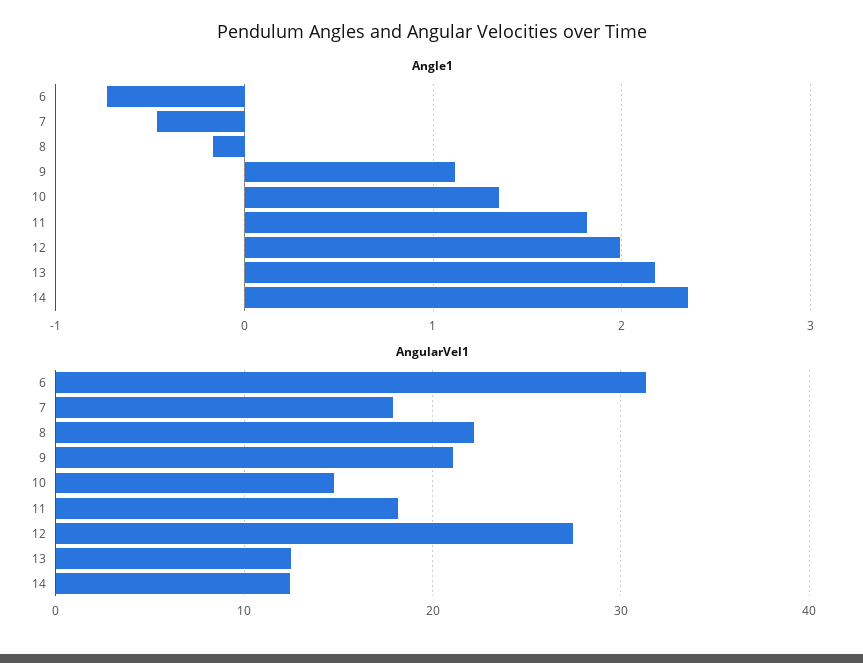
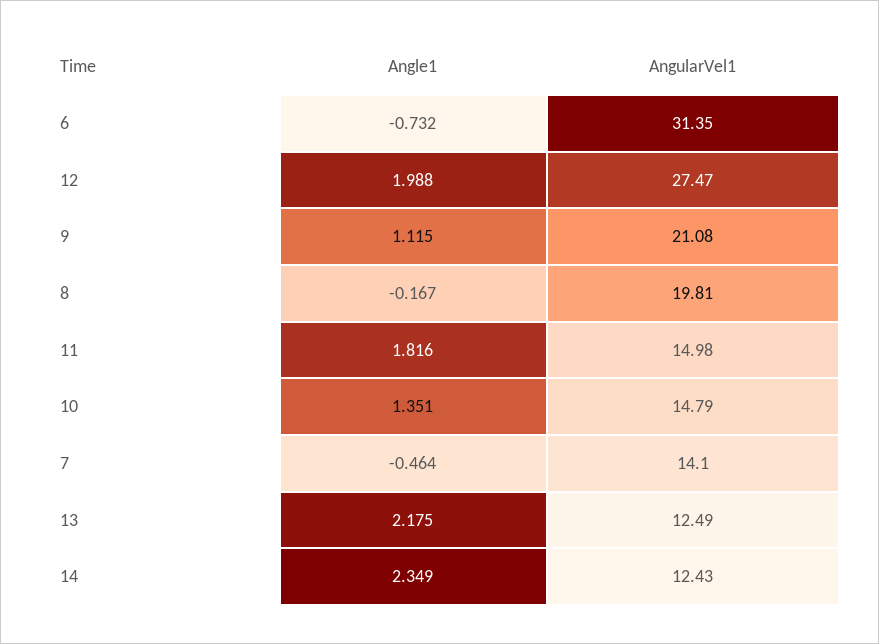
  {
    "Angle1": {
      "6": -0.732,
      "7": -0.464,
      "8": -0.167,
      "9": 1.115,
      "10": 1.351,
      "11": 1.816,
      "12": 1.988,
      "13": 2.175,
      "14": 2.349
    },
    "AngularVel1": {
      "6": 31.35,
-     "7": 18,
+     "7": 14.1,
-     "8": 22,
+     "8": 19.81,
      "9": 21.08,
      "10": 14.79,
-     "11": 18,
+     "11": 14.98,
      "12": 27.47,
      "13": 12.49,
      "14": 12.43
    }
  }

